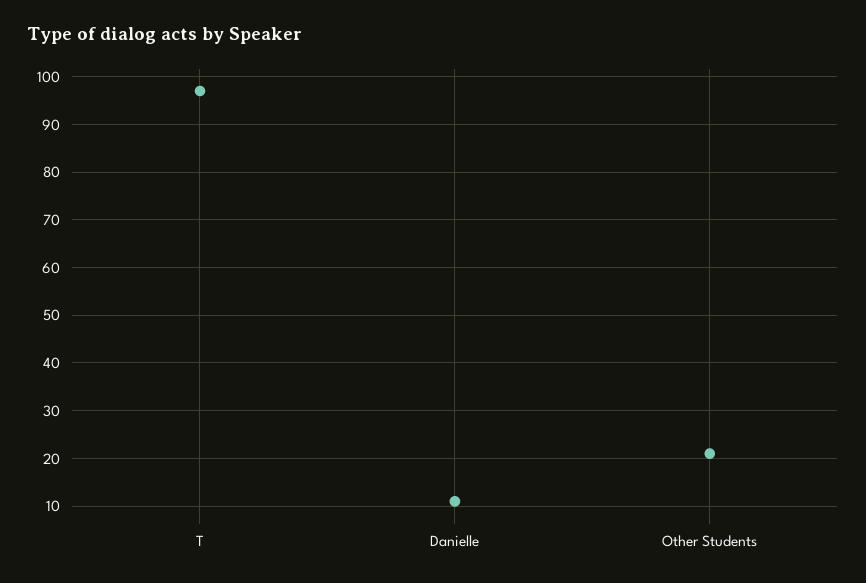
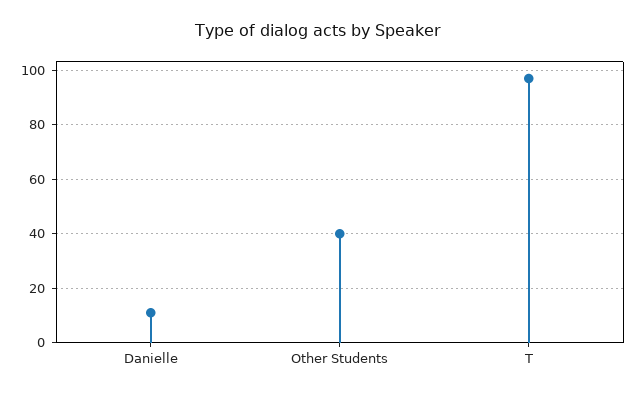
  {
    "T": 95,
    "Danielle": 10,
-   "Other Students": 20
+   "Other Students": 40
  }

